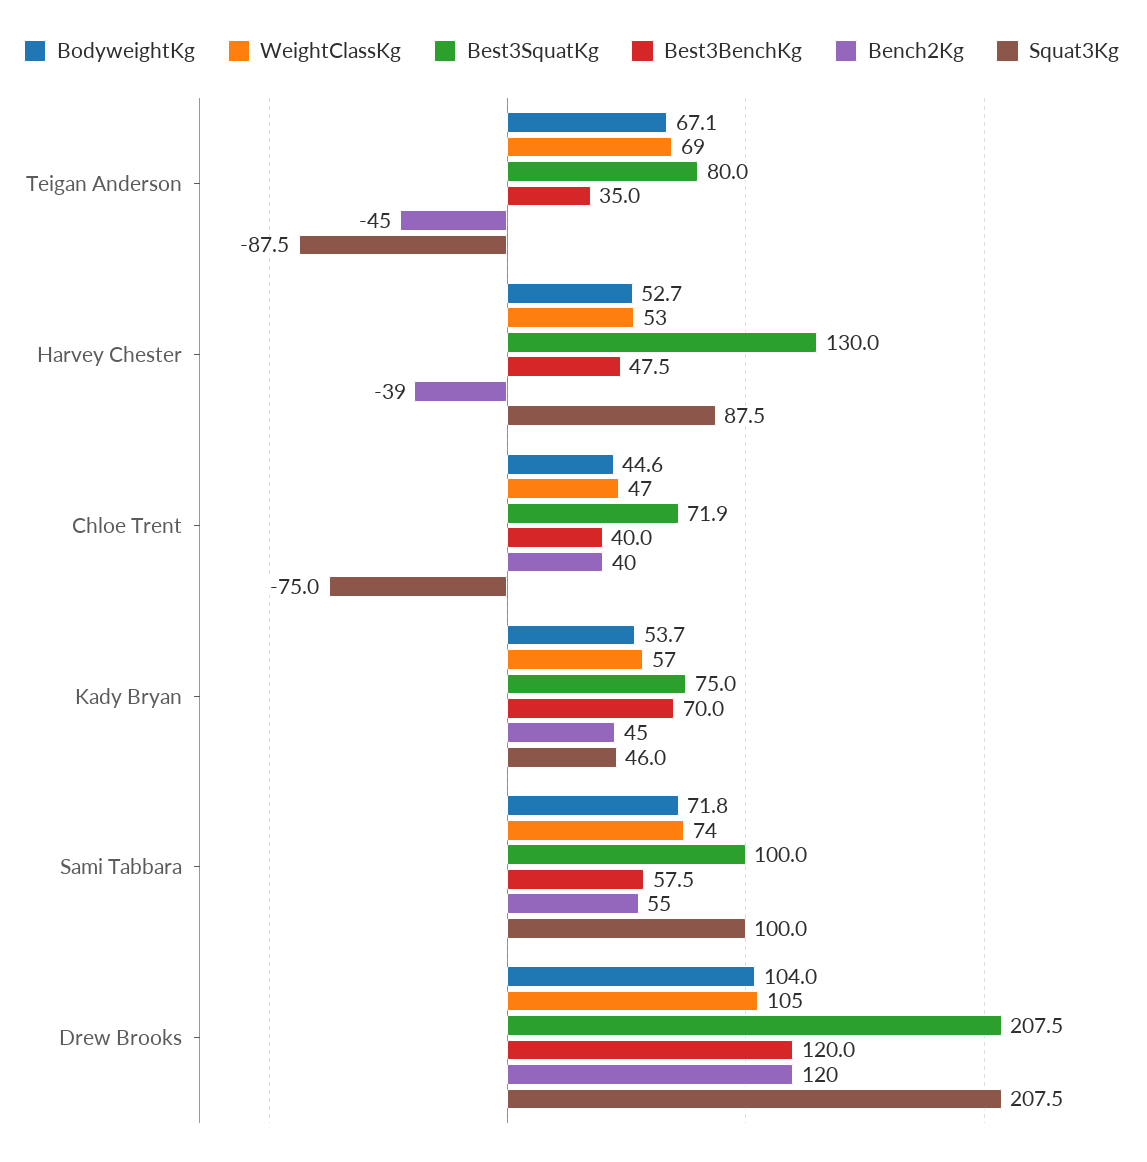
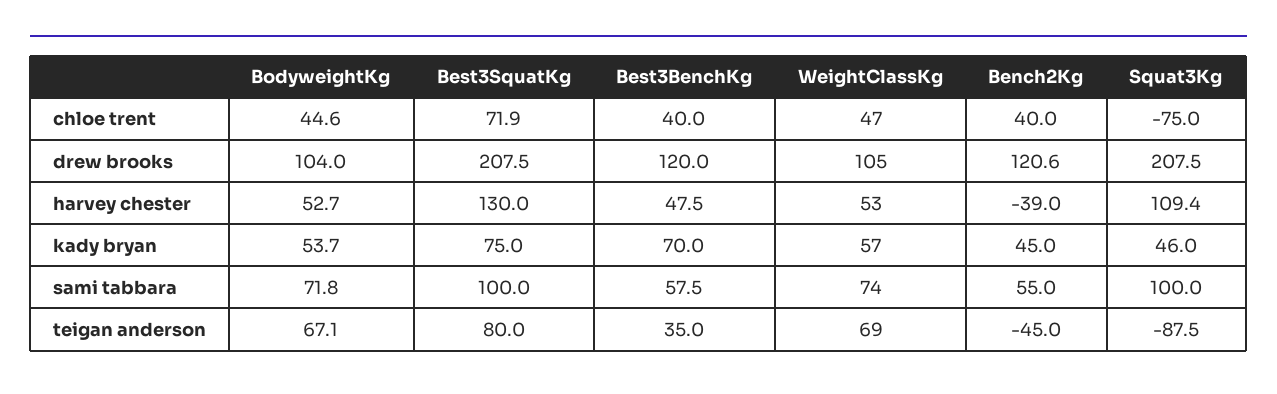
  {
    "BodyweightKg": {
      "Teigan Anderson": 67.1,
      "Harvey Chester": 52.7,
      "Chloe Trent": 44.6,
      "Kady Bryan": 53.7,
      "Sami Tabbara": 71.8,
      "Drew Brooks": 104
    },
    "WeightClassKg": {
      "Teigan Anderson": 69,
      "Harvey Chester": 53,
      "Chloe Trent": 47,
      "Kady Bryan": 57,
      "Sami Tabbara": 74,
      "Drew Brooks": 105
    },
    "Best3SquatKg": {
      "Teigan Anderson": 80,
      "Harvey Chester": 130,
      "Chloe Trent": 71.9,
      "Kady Bryan": 75,
      "Sami Tabbara": 100,
      "Drew Brooks": 207.5
    },
    "Best3BenchKg": {
      "Teigan Anderson": 35,
      "Harvey Chester": 47.5,
      "Chloe Trent": 40,
      "Kady Bryan": 70,
      "Sami Tabbara": 57.5,
      "Drew Brooks": 120
    },
    "Bench2Kg": {
      "Teigan Anderson": -45,
      "Harvey Chester": -39,
      "Chloe Trent": 40,
      "Kady Bryan": 45,
      "Sami Tabbara": 55,
-     "Drew Brooks": 120
+     "Drew Brooks": 120.6
    },
    "Squat3Kg": {
      "Teigan Anderson": -87.5,
-     "Harvey Chester": 87.5,
+     "Harvey Chester": 109.4,
      "Chloe Trent": -75,
      "Kady Bryan": 46,
      "Sami Tabbara": 100,
      "Drew Brooks": 207.5
    }
  }

